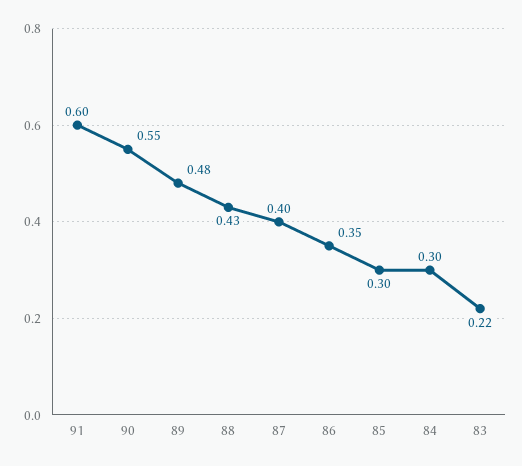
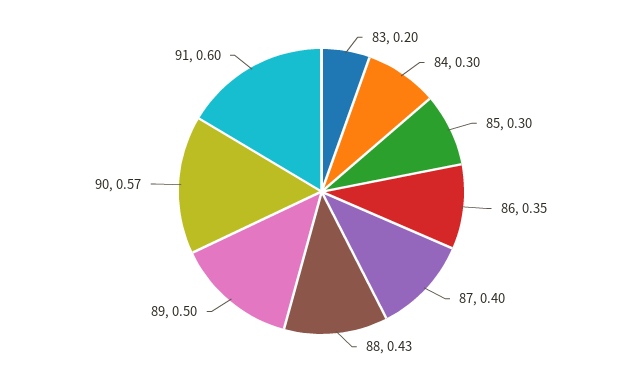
  {
    "91": 0.6,
-   "90": 0.55,
+   "90": 0.57,
-   "89": 0.48,
+   "89": 0.5,
    "88": 0.43,
    "87": 0.4,
    "86": 0.35,
    "85": 0.3,
    "84": 0.3,
-   "83": 0.22
+   "83": 0.2
  }

